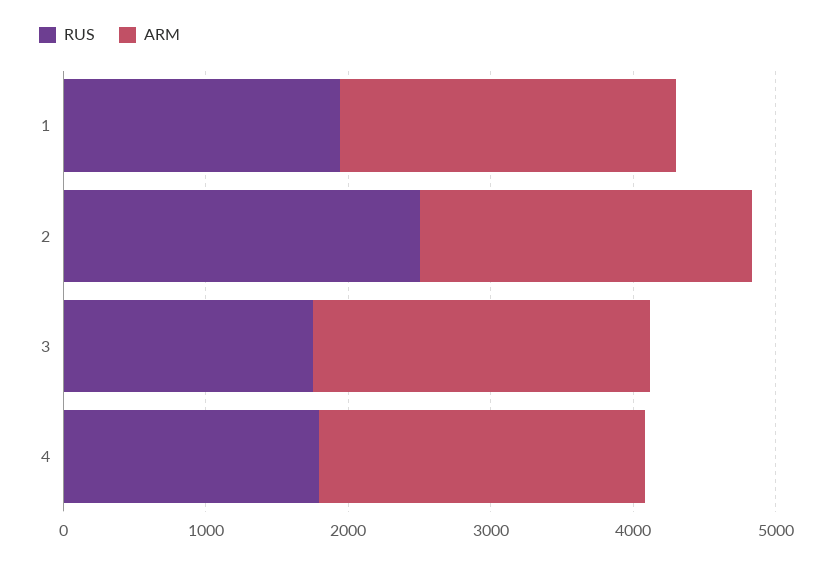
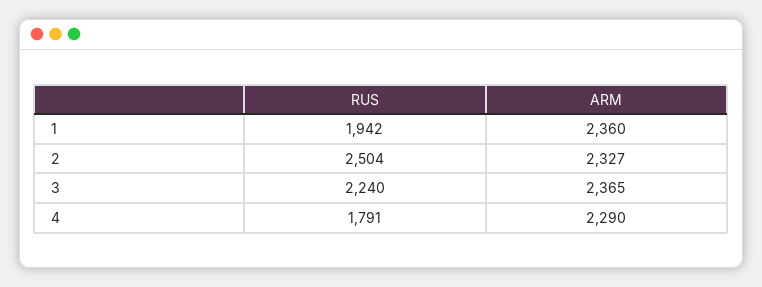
  {
    "RUS": {
      "1": 1942,
      "2": 2504,
-     "3": 1800,
+     "3": 2240,
      "4": 1791
    },
    "ARM": {
      "1": 2360,
      "2": 2327,
      "3": 2365,
      "4": 2290
    }
  }

